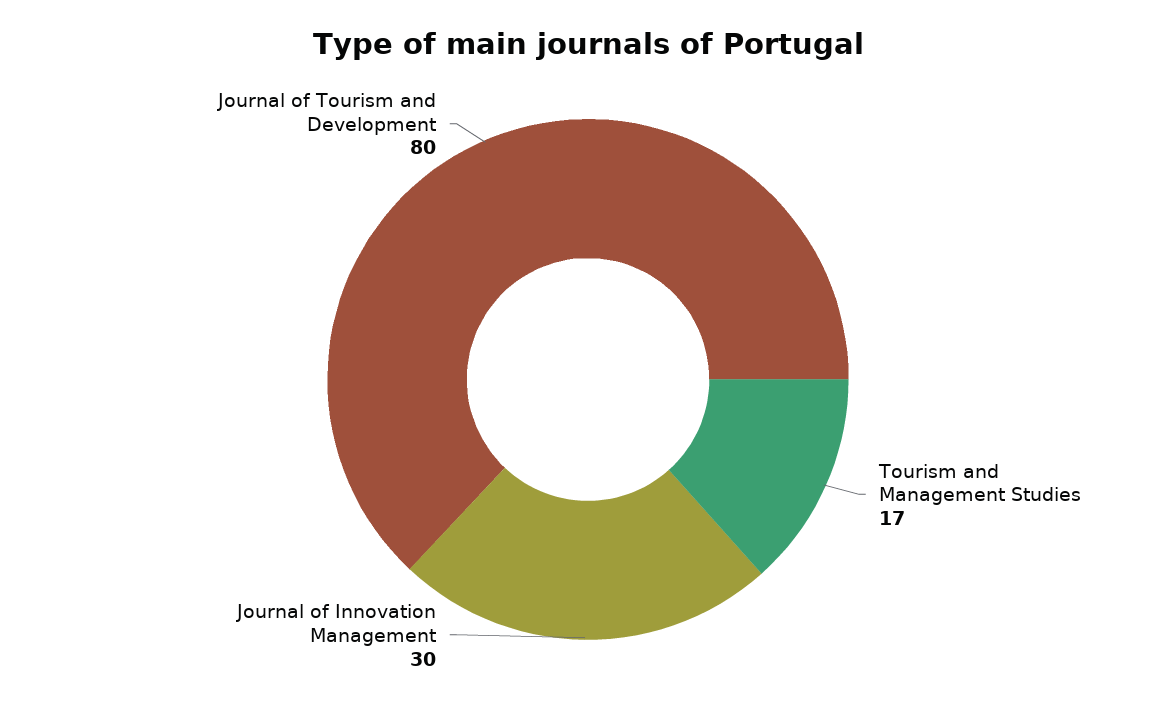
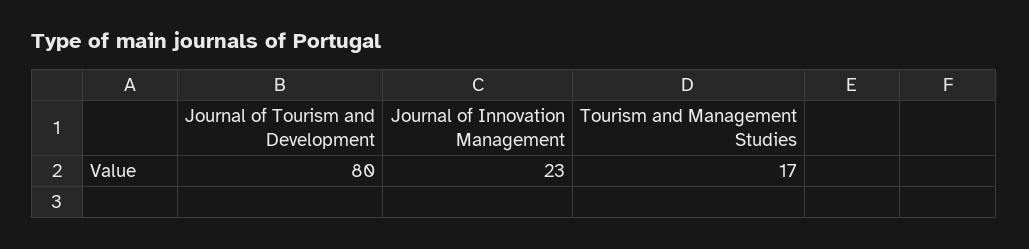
  {
    "Tourism and Management Studies": 17,
-   "Journal of Innovation Management": 30,
+   "Journal of Innovation Management": 23,
    "Journal of Tourism and Development": 80
  }

